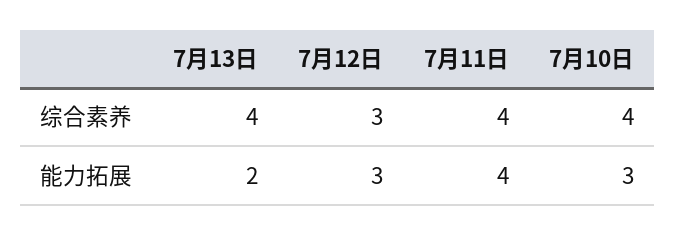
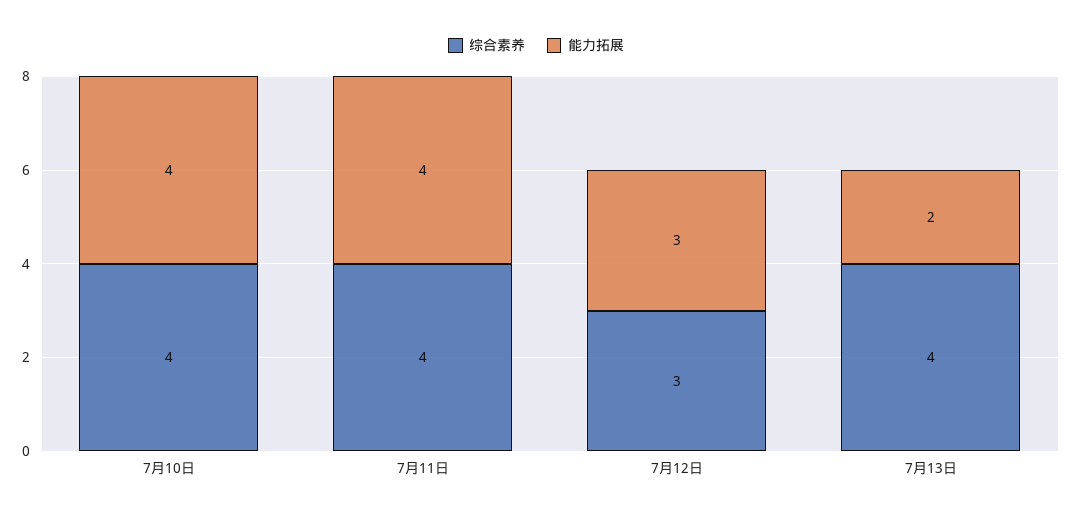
  {
    "综合素养": {
      "7月13日": 4,
      "7月12日": 3,
      "7月11日": 4,
      "7月10日": 4
    },
    "能力拓展": {
      "7月13日": 2,
      "7月12日": 3,
      "7月11日": 4,
-     "7月10日": 3
+     "7月10日": 4
    }
  }

